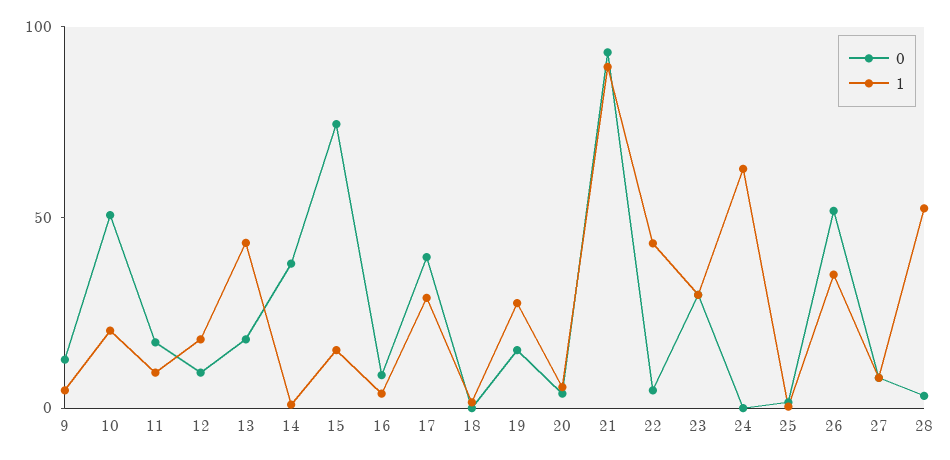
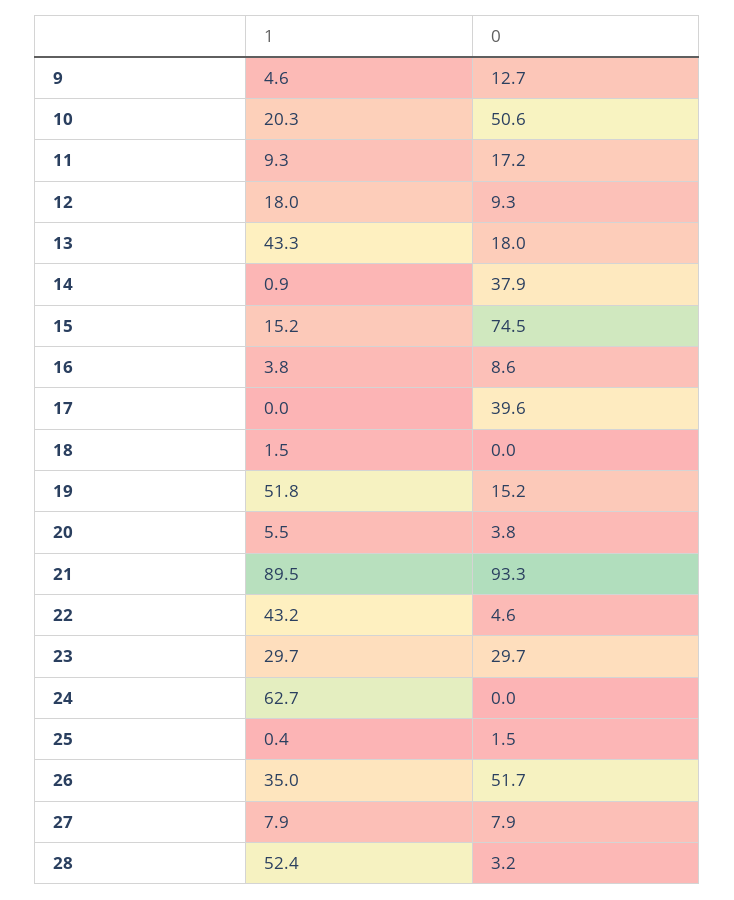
  {
    "0": {
      "9": 12.7,
      "10": 50.6,
      "11": 17.2,
      "12": 9.3,
      "13": 18,
      "14": 37.9,
      "15": 74.5,
      "16": 8.6,
      "17": 39.6,
      "18": 0,
      "19": 15.2,
      "20": 3.8,
      "21": 93.3,
      "22": 4.6,
      "23": 29.7,
      "24": 0,
      "25": 1.5,
      "26": 51.7,
      "27": 7.9,
      "28": 3.2
    },
    "1": {
      "9": 4.6,
      "10": 20.3,
      "11": 9.3,
      "12": 18,
      "13": 43.3,
      "14": 0.9,
      "15": 15.2,
      "16": 3.8,
-     "17": 30,
+     "17": 0,
      "18": 1.5,
-     "19": 30,
+     "19": 51.8,
      "20": 5.5,
      "21": 89.5,
      "22": 43.2,
      "23": 29.7,
      "24": 62.7,
      "25": 0.4,
      "26": 35,
      "27": 7.9,
      "28": 52.4
    }
  }

